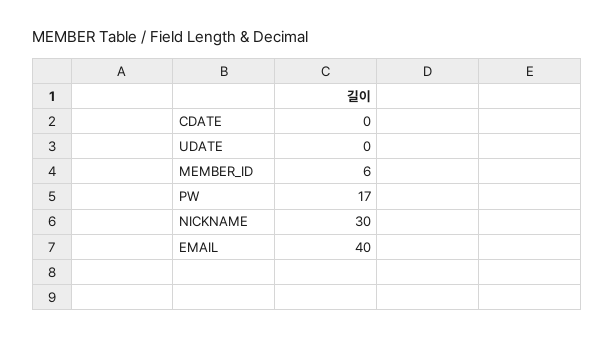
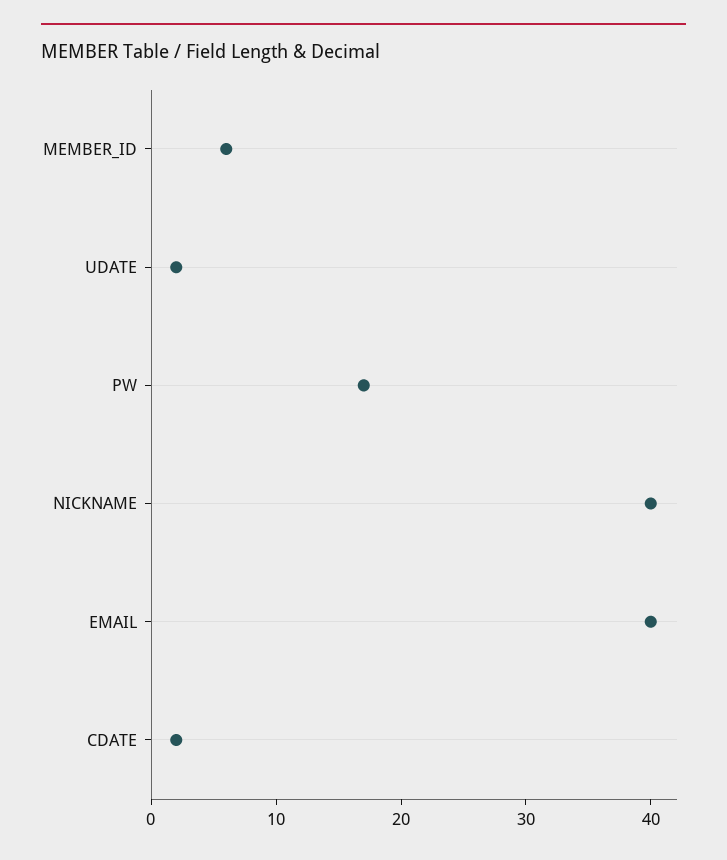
  {
-   "CDATE": 0,
+   "CDATE": 2,
-   "UDATE": 0,
+   "UDATE": 2,
    "MEMBER_ID": 6,
    "PW": 17,
-   "NICKNAME": 30,
+   "NICKNAME": 40,
    "EMAIL": 40
  }

